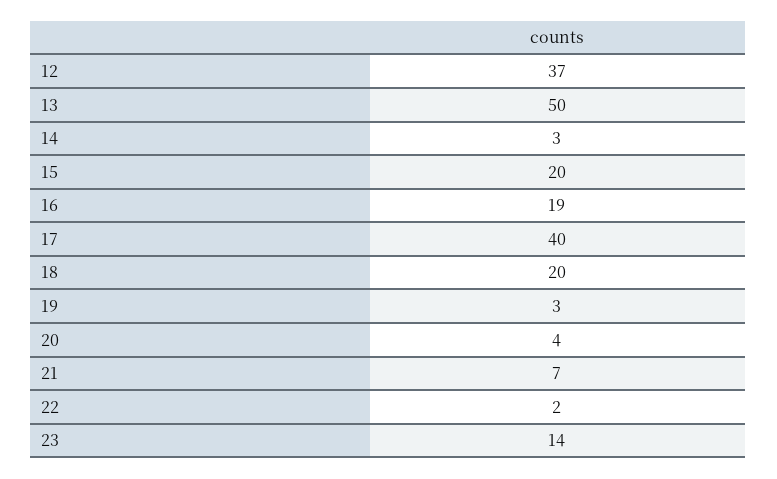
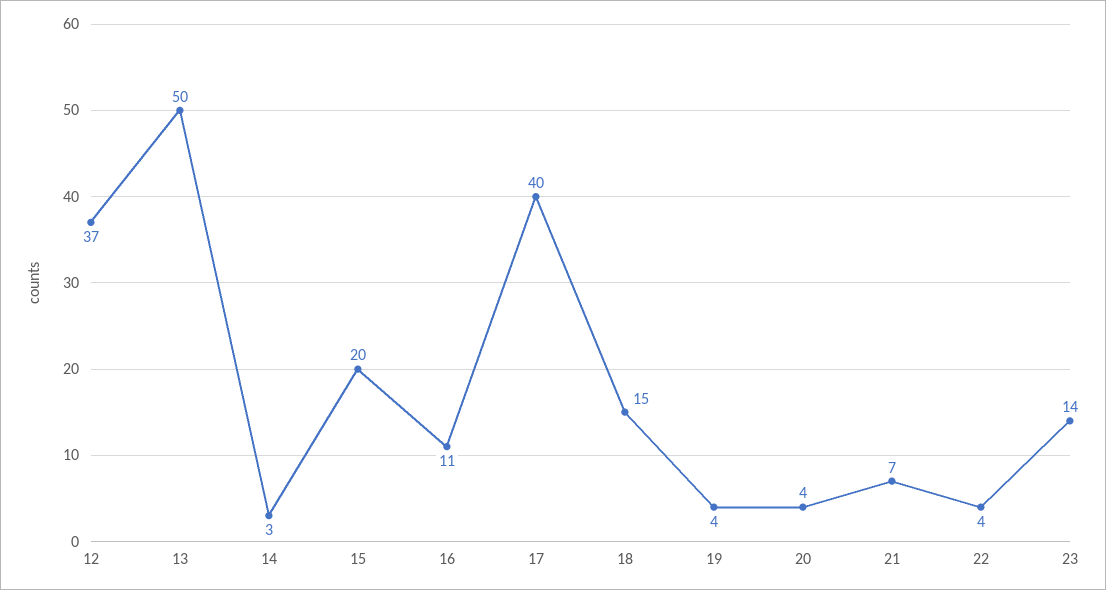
  {
    "12": 37,
    "13": 50,
    "14": 3,
    "15": 20,
-   "16": 19,
+   "16": 11,
    "17": 40,
-   "18": 20,
+   "18": 15,
-   "19": 3,
+   "19": 4,
    "20": 4,
    "21": 7,
-   "22": 2,
+   "22": 4,
    "23": 14
  }

